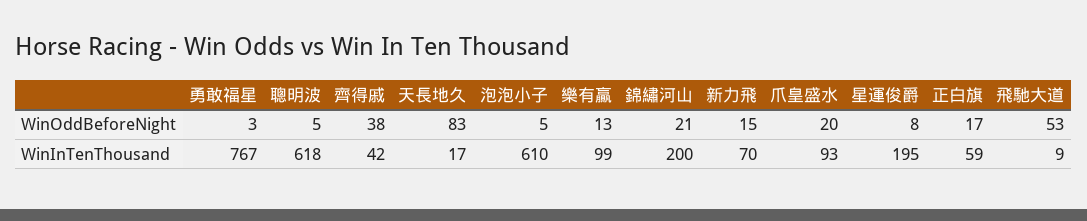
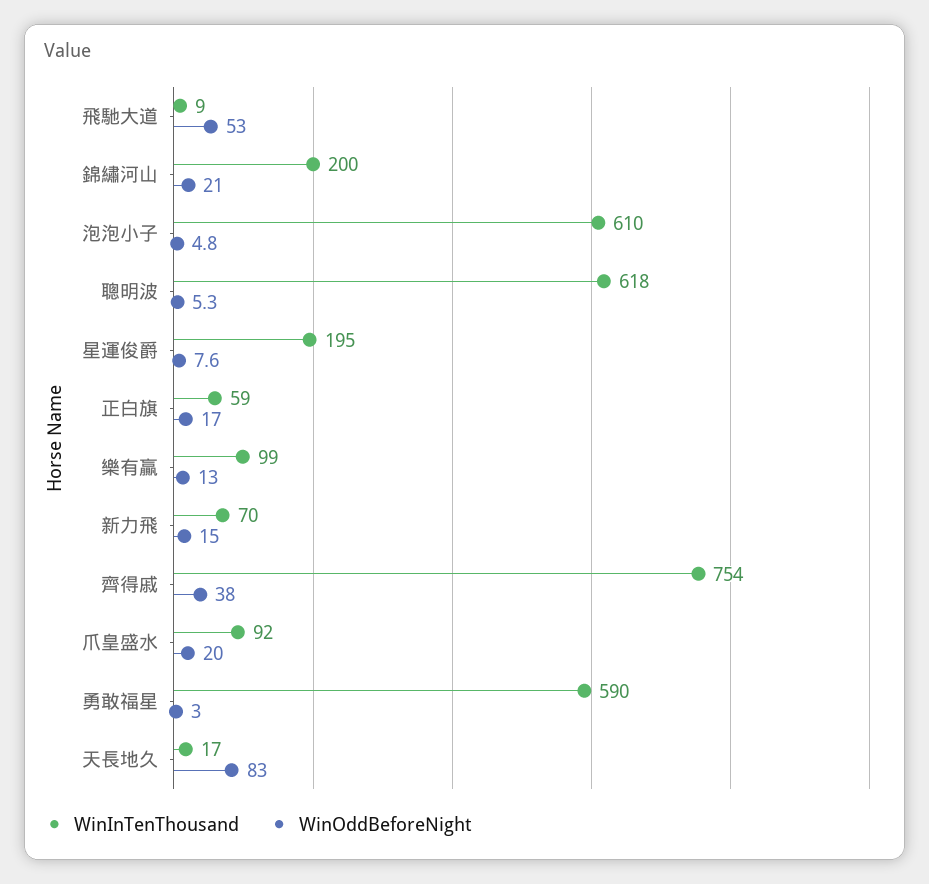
  {
    "WinOddBeforeNight": {
      "勇敢福星": 3,
      "聰明波": 5.3,
      "齊得戚": 38,
      "天長地久": 83,
      "泡泡小子": 4.8,
      "樂有贏": 13,
      "錦繡河山": 21,
      "新力飛": 15,
      "爪皇盛水": 20,
      "星運俊爵": 7.6,
      "正白旗": 17,
      "飛馳大道": 53
    },
    "WinInTenThousand": {
-     "勇敢福星": 767,
+     "勇敢福星": 590,
      "聰明波": 618,
-     "齊得戚": 42,
+     "齊得戚": 754,
      "天長地久": 17,
      "泡泡小子": 610,
      "樂有贏": 99,
      "錦繡河山": 200,
      "新力飛": 70,
-     "爪皇盛水": 93,
+     "爪皇盛水": 92,
      "星運俊爵": 195,
      "正白旗": 59,
      "飛馳大道": 9
    }
  }

